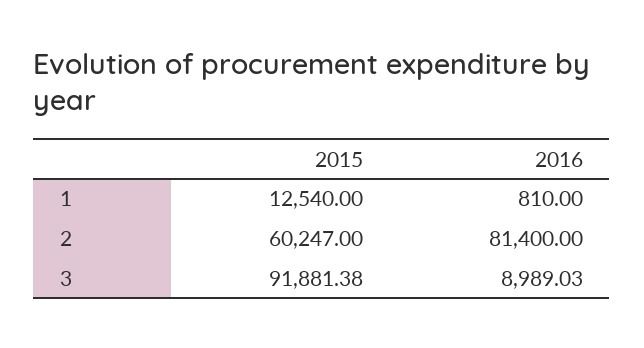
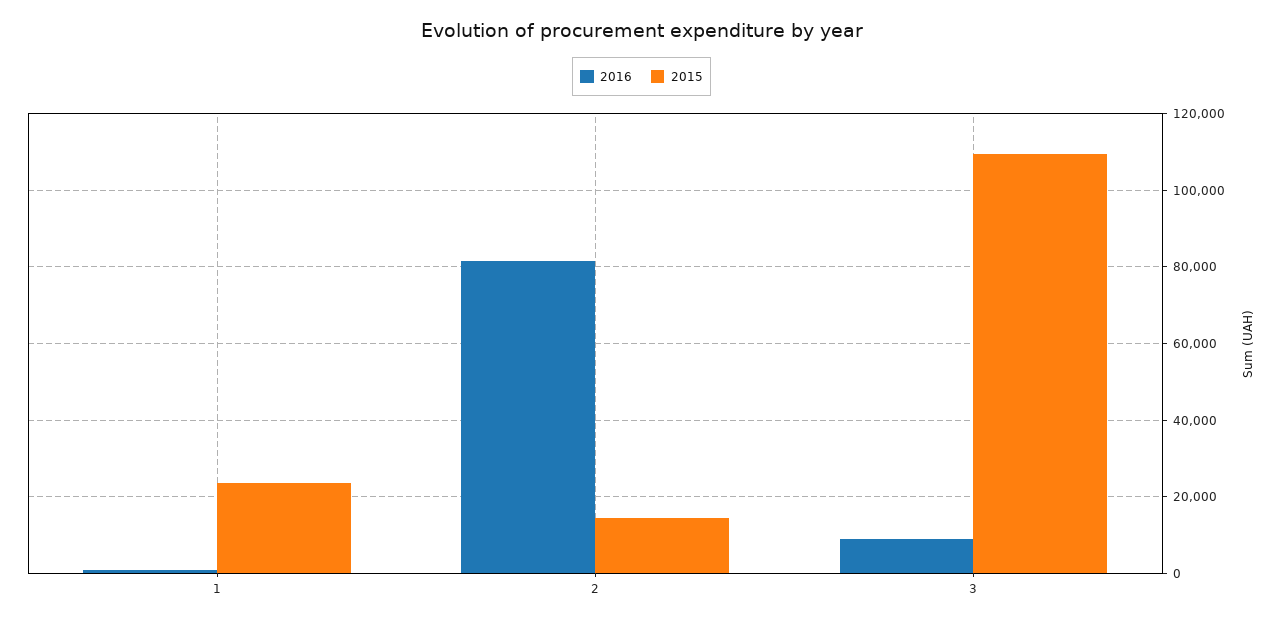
  {
    "2015": {
-     "1": 12540,
+     "1": 24000,
-     "2": 60247,
+     "2": 14000,
-     "3": 91881.38
+     "3": 110000
    },
    "2016": {
      "1": 810,
      "2": 81400,
      "3": 8989.03
    }
  }

